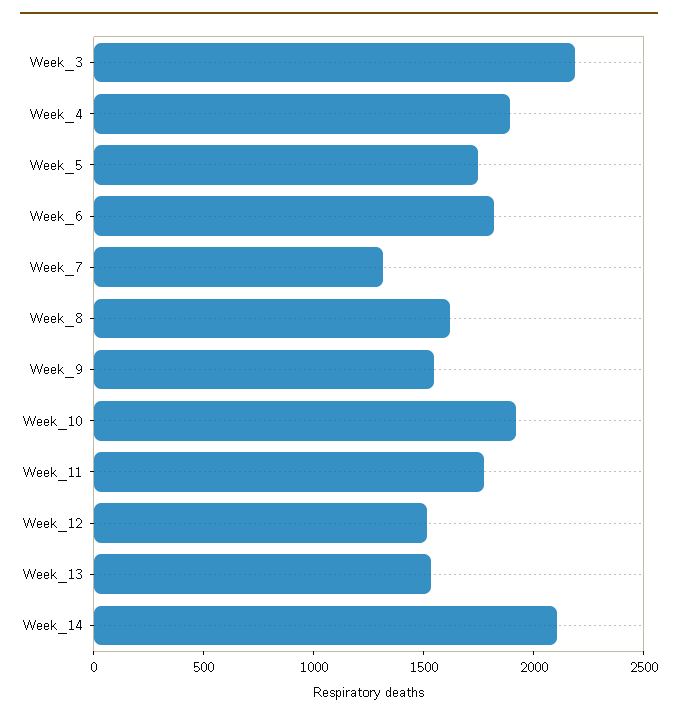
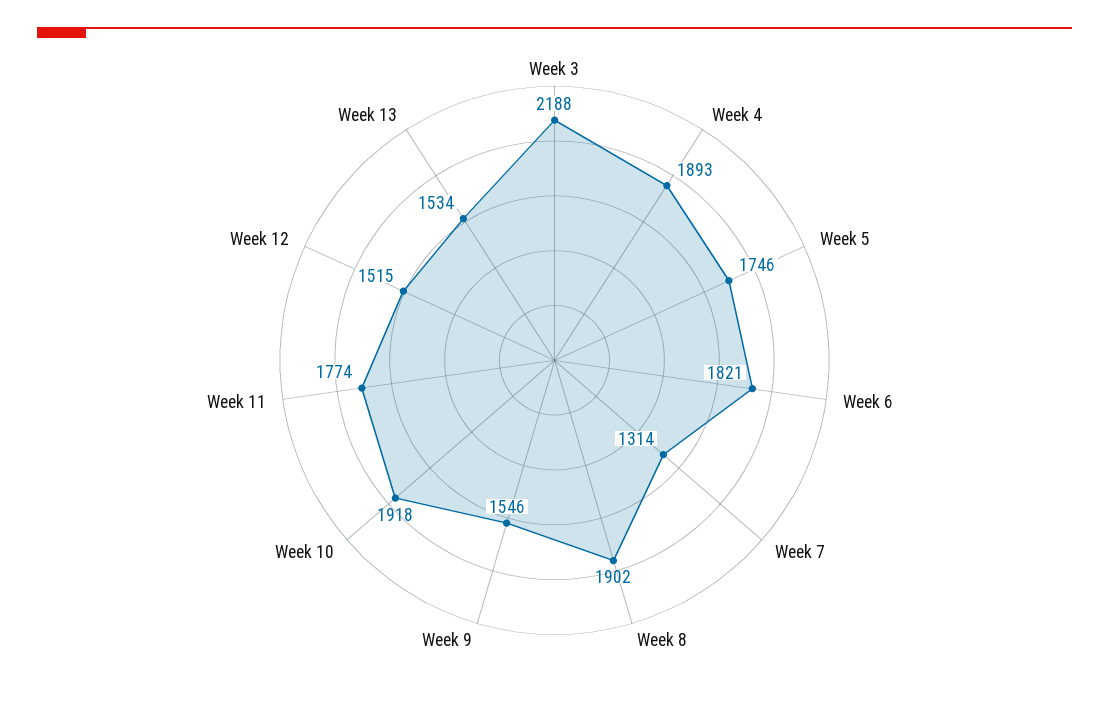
  {
    "Week_3": 2188,
    "Week_4": 1893,
    "Week_5": 1746,
    "Week_6": 1821,
    "Week_7": 1314,
-   "Week_8": 1600,
+   "Week_8": 1902,
    "Week_9": 1546,
    "Week_10": 1918,
    "Week_11": 1774,
    "Week_12": 1515,
-   "Week_13": 1534,
+   "Week_13": 1534
-   "Week_14": 2100
  }

